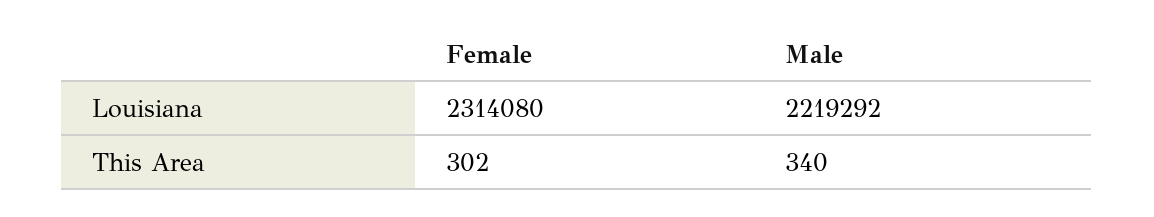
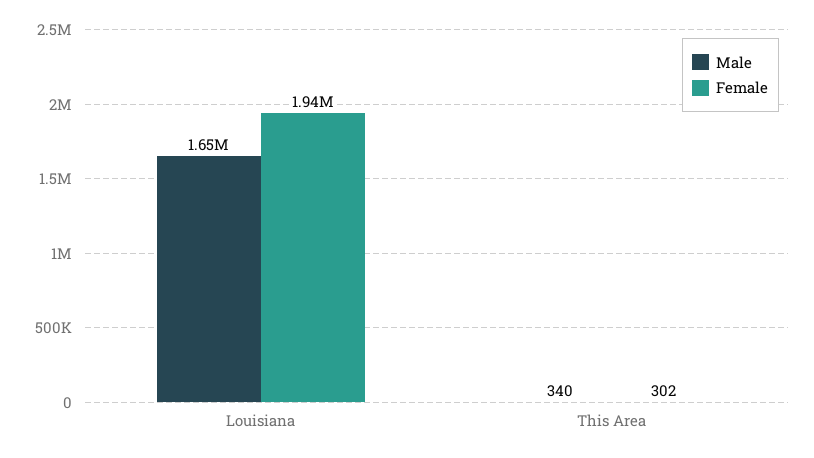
  {
    "Female": {
-     "Louisiana": 2314080,
+     "Louisiana": 1940000,
      "This Area": 302
    },
    "Male": {
-     "Louisiana": 2219292,
+     "Louisiana": 1650000,
      "This Area": 340
    }
  }

